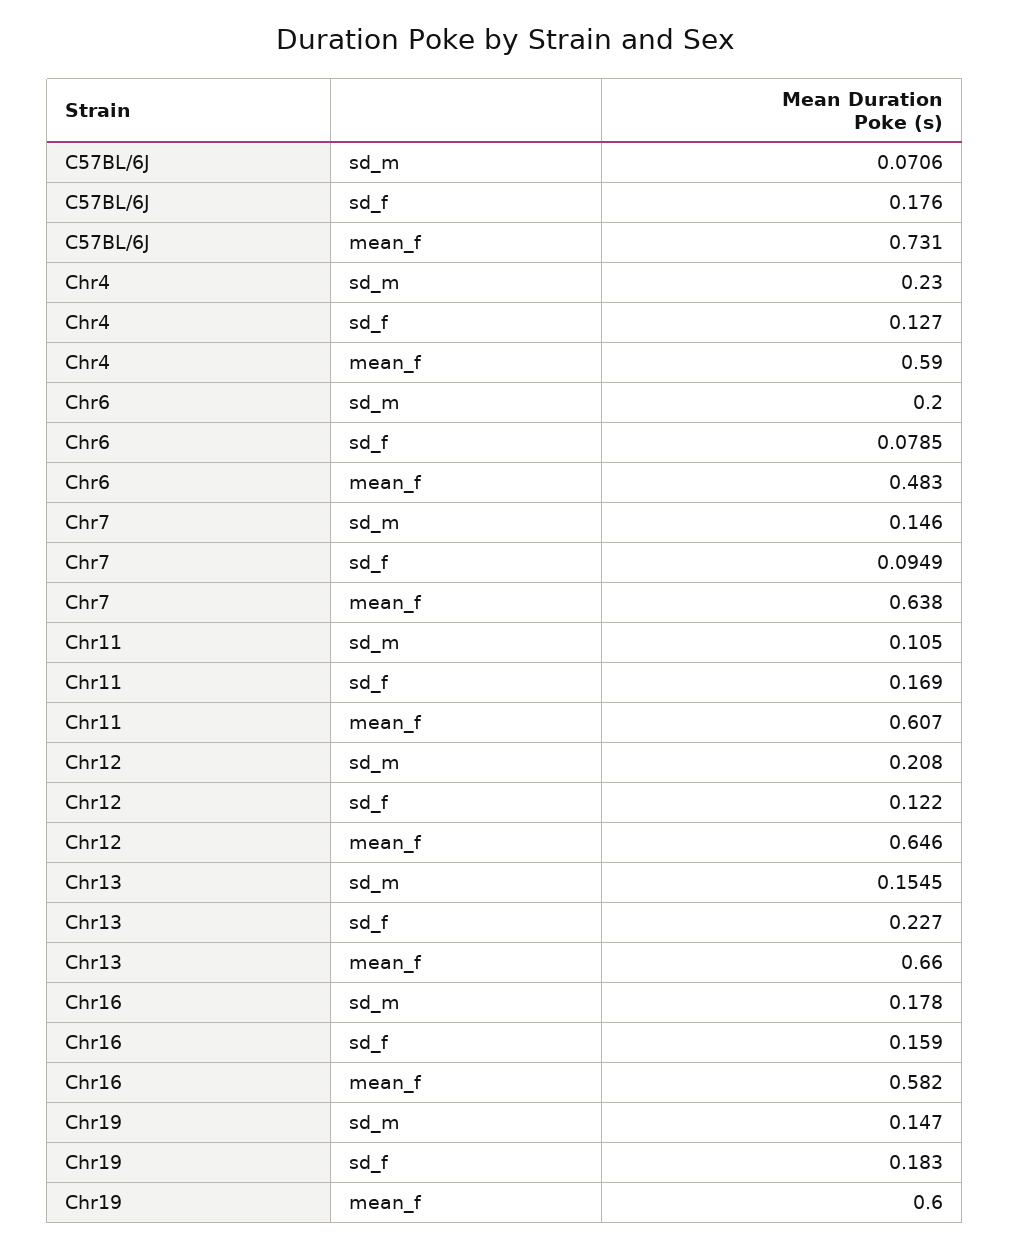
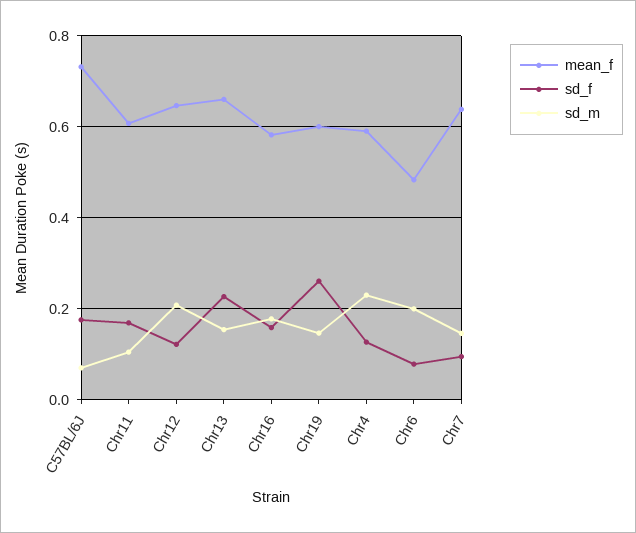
  {
    "sd_m": {
      "C57BL/6J": 0.0706,
      "Chr4": 0.23,
      "Chr6": 0.2,
      "Chr7": 0.146,
      "Chr11": 0.105,
      "Chr12": 0.208,
      "Chr13": 0.1545,
      "Chr16": 0.178,
      "Chr19": 0.147
    },
    "sd_f": {
      "C57BL/6J": 0.176,
      "Chr4": 0.127,
      "Chr6": 0.0785,
      "Chr7": 0.0949,
      "Chr11": 0.169,
      "Chr12": 0.122,
      "Chr13": 0.227,
      "Chr16": 0.159,
-     "Chr19": 0.183
+     "Chr19": 0.26
    },
    "mean_f": {
      "C57BL/6J": 0.731,
      "Chr4": 0.59,
      "Chr6": 0.483,
      "Chr7": 0.638,
      "Chr11": 0.607,
      "Chr12": 0.646,
      "Chr13": 0.66,
      "Chr16": 0.582,
      "Chr19": 0.6
    }
  }

